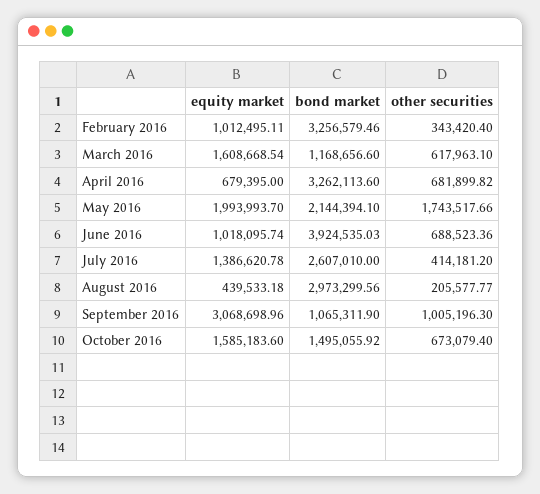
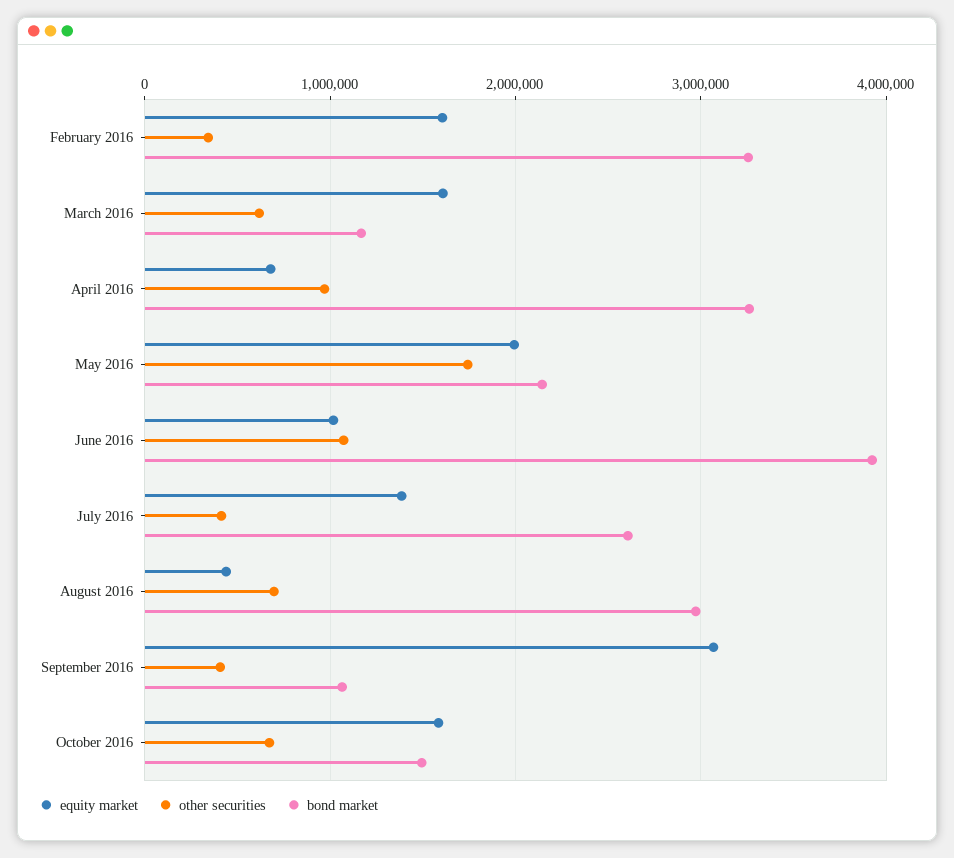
  {
    "equity market": {
-     "February 2016": 1012495.11,
+     "February 2016": 1600000,
      "March 2016": 1608668.54,
      "April 2016": 679395,
      "May 2016": 1993993.7,
      "June 2016": 1018095.74,
      "July 2016": 1386620.78,
      "August 2016": 439533.18,
      "September 2016": 3068698.96,
      "October 2016": 1585183.6
    },
    "bond market": {
      "February 2016": 3256579.46,
      "March 2016": 1168656.6,
      "April 2016": 3262113.6,
      "May 2016": 2144394.1,
      "June 2016": 3924535.03,
      "July 2016": 2607010,
      "August 2016": 2973299.56,
      "September 2016": 1065311.9,
      "October 2016": 1495055.92
    },
    "other securities": {
      "February 2016": 343420.4,
      "March 2016": 617963.1,
-     "April 2016": 681899.82,
+     "April 2016": 1000000,
      "May 2016": 1743517.66,
-     "June 2016": 688523.36,
+     "June 2016": 1100000,
      "July 2016": 414181.2,
-     "August 2016": 205577.77,
+     "August 2016": 700000,
-     "September 2016": 1005196.3,
+     "September 2016": 400000,
      "October 2016": 673079.4
    }
  }

